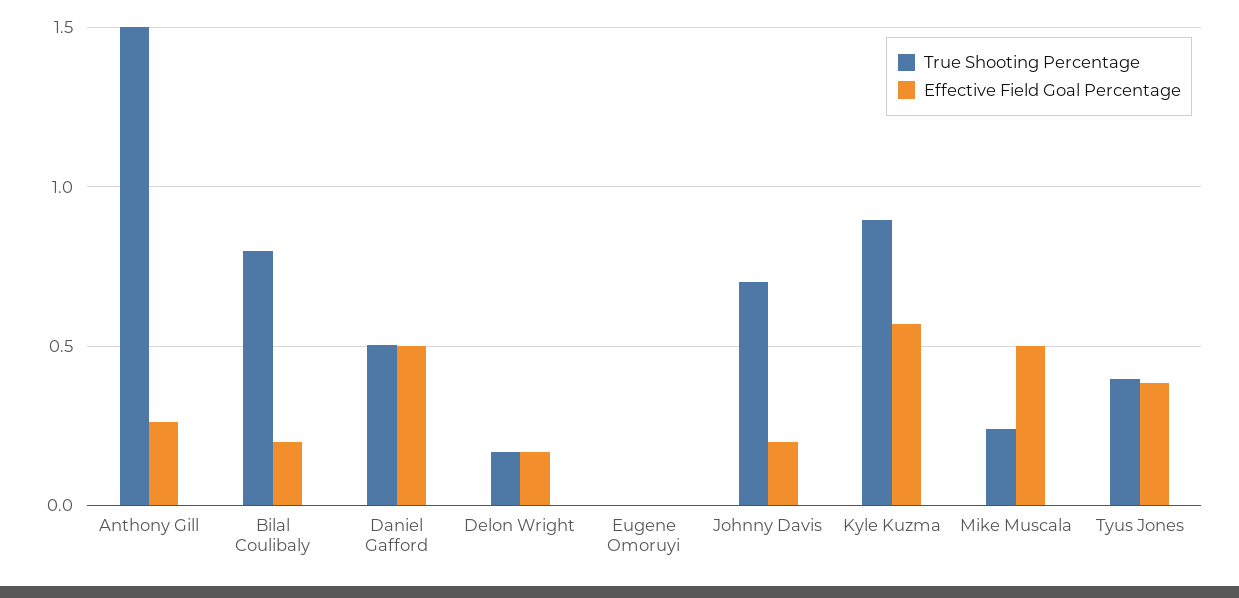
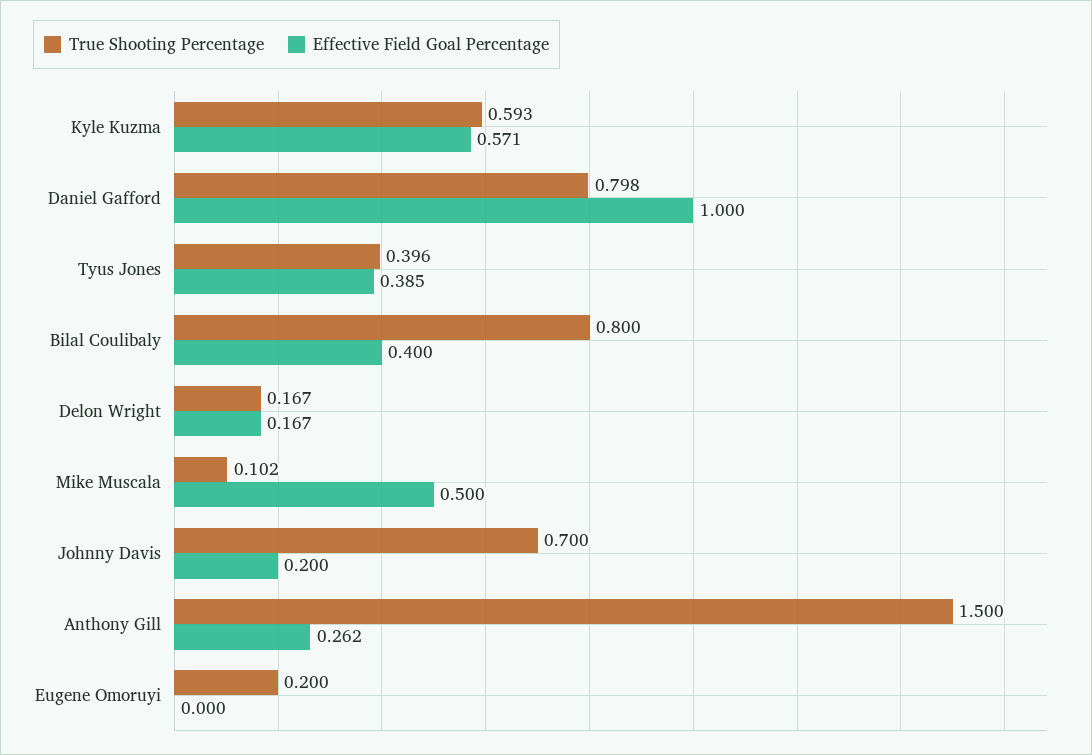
  {
    "True Shooting Percentage": {
      "Anthony Gill": 1.5,
      "Bilal Coulibaly": 0.8,
-     "Daniel Gafford": 0.5,
+     "Daniel Gafford": 0.798,
      "Delon Wright": 0.167,
-     "Eugene Omoruyi": 0,
+     "Eugene Omoruyi": 0.2,
      "Johnny Davis": 0.7,
-     "Kyle Kuzma": 0.9,
+     "Kyle Kuzma": 0.593,
-     "Mike Muscala": 0.25,
+     "Mike Muscala": 0.102,
      "Tyus Jones": 0.396
    },
    "Effective Field Goal Percentage": {
      "Anthony Gill": 0.262,
-     "Bilal Coulibaly": 0.2,
+     "Bilal Coulibaly": 0.4,
-     "Daniel Gafford": 0.5,
+     "Daniel Gafford": 1,
      "Delon Wright": 0.167,
      "Eugene Omoruyi": 0,
      "Johnny Davis": 0.2,
      "Kyle Kuzma": 0.571,
      "Mike Muscala": 0.5,
      "Tyus Jones": 0.385
    }
  }

